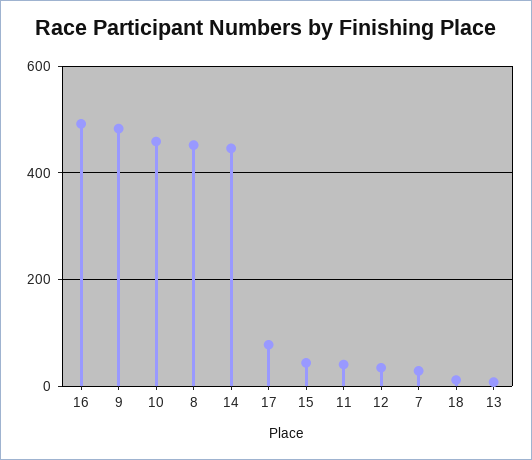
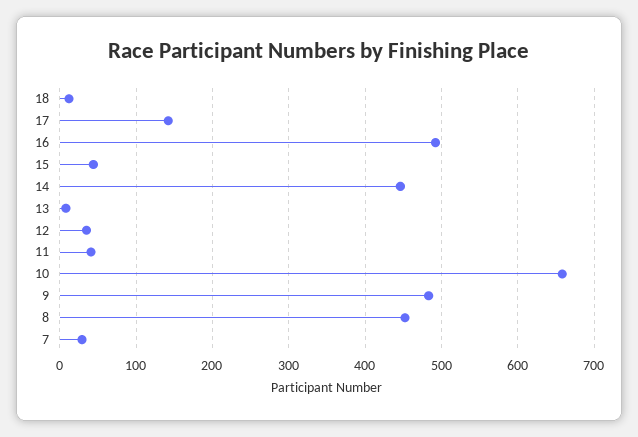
  {
    "16": 490,
    "9": 480,
-   "10": 460,
+   "10": 660,
    "8": 450,
    "14": 450,
-   "17": 80,
+   "17": 140,
    "15": 40,
    "11": 40,
    "12": 40,
    "7": 30,
    "18": 10,
    "13": 10
  }

